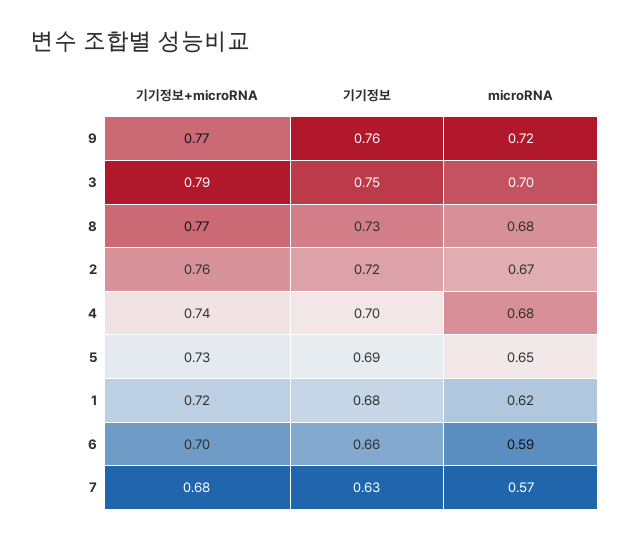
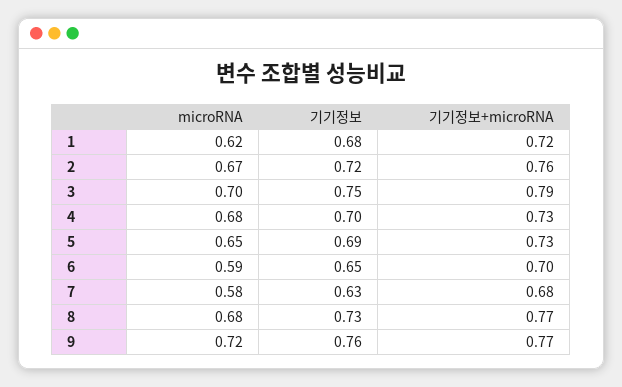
  {
    "기기정보+microRNA": {
      "9": 0.77,
      "3": 0.79,
      "8": 0.77,
      "2": 0.76,
-     "4": 0.74,
+     "4": 0.73,
      "5": 0.73,
      "1": 0.72,
      "6": 0.7,
      "7": 0.68
    },
    "기기정보": {
      "9": 0.76,
      "3": 0.75,
      "8": 0.73,
      "2": 0.72,
      "4": 0.7,
      "5": 0.69,
      "1": 0.68,
-     "6": 0.66,
+     "6": 0.65,
      "7": 0.63
    },
    "microRNA": {
      "9": 0.72,
      "3": 0.7,
      "8": 0.68,
      "2": 0.67,
      "4": 0.68,
      "5": 0.65,
      "1": 0.62,
      "6": 0.59,
-     "7": 0.57
+     "7": 0.58
    }
  }

